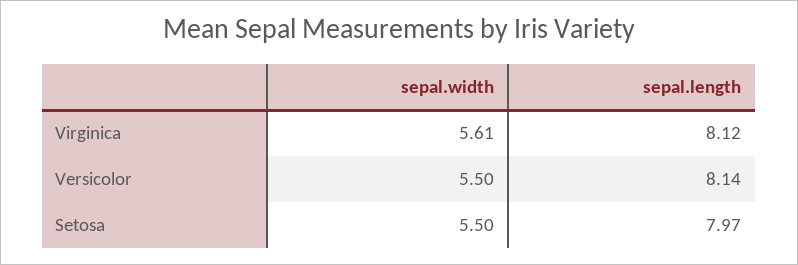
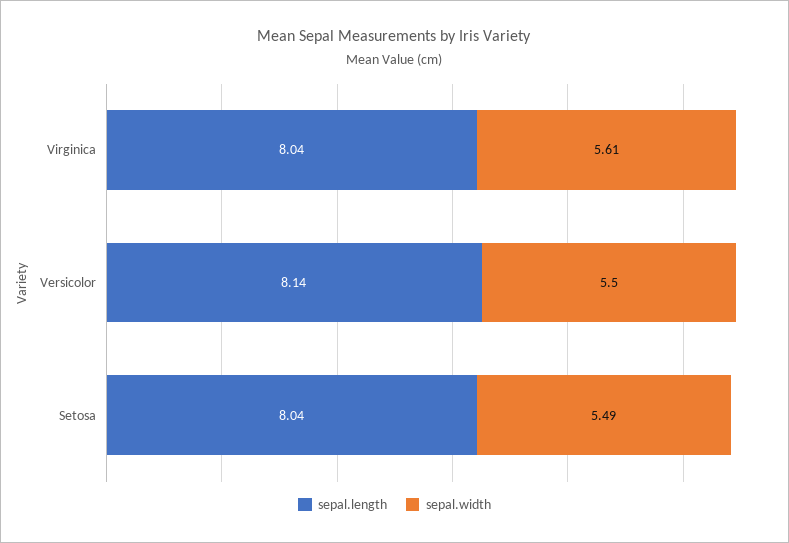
  {
    "sepal.width": {
      "Virginica": 5.61,
      "Versicolor": 5.5,
-     "Setosa": 5.5
+     "Setosa": 5.49
    },
    "sepal.length": {
-     "Virginica": 8.12,
+     "Virginica": 8.04,
      "Versicolor": 8.14,
-     "Setosa": 7.97
+     "Setosa": 8.04
    }
  }

